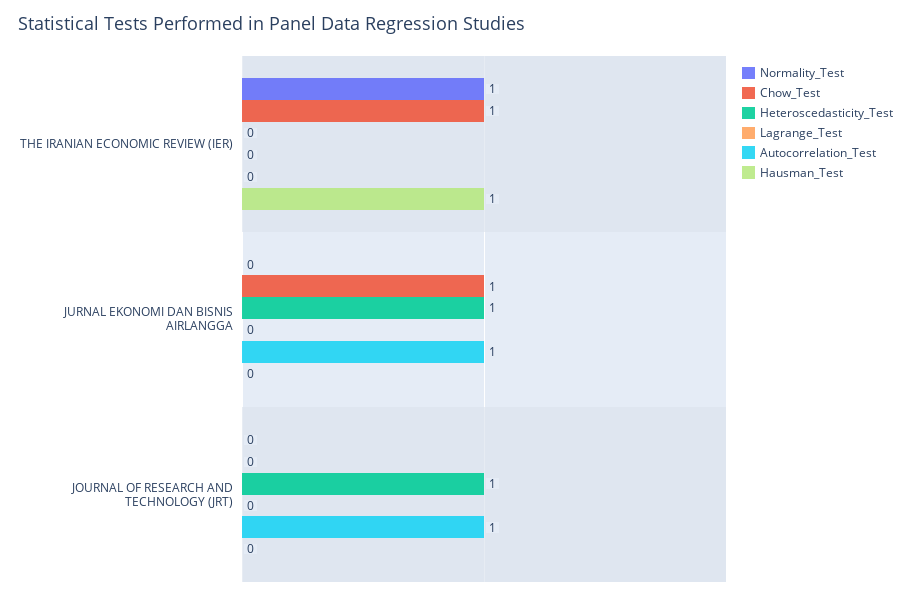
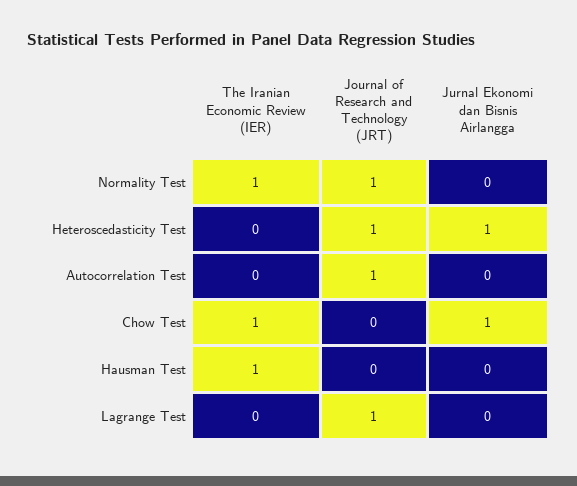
  {
    "Normality_Test": {
      "THE IRANIAN ECONOMIC REVIEW (IER)": 1,
      "JURNAL EKONOMI DAN BISNIS AIRLANGGA": 0,
-     "JOURNAL OF RESEARCH AND TECHNOLOGY (JRT)": 0
+     "JOURNAL OF RESEARCH AND TECHNOLOGY (JRT)": 1
    },
    "Chow_Test": {
      "THE IRANIAN ECONOMIC REVIEW (IER)": 1,
      "JURNAL EKONOMI DAN BISNIS AIRLANGGA": 1,
      "JOURNAL OF RESEARCH AND TECHNOLOGY (JRT)": 0
    },
    "Heteroscedasticity_Test": {
      "THE IRANIAN ECONOMIC REVIEW (IER)": 0,
      "JURNAL EKONOMI DAN BISNIS AIRLANGGA": 1,
      "JOURNAL OF RESEARCH AND TECHNOLOGY (JRT)": 1
    },
    "Lagrange_Test": {
      "THE IRANIAN ECONOMIC REVIEW (IER)": 0,
      "JURNAL EKONOMI DAN BISNIS AIRLANGGA": 0,
-     "JOURNAL OF RESEARCH AND TECHNOLOGY (JRT)": 0
+     "JOURNAL OF RESEARCH AND TECHNOLOGY (JRT)": 1
    },
    "Autocorrelation_Test": {
      "THE IRANIAN ECONOMIC REVIEW (IER)": 0,
-     "JURNAL EKONOMI DAN BISNIS AIRLANGGA": 1,
+     "JURNAL EKONOMI DAN BISNIS AIRLANGGA": 0,
      "JOURNAL OF RESEARCH AND TECHNOLOGY (JRT)": 1
    },
    "Hausman_Test": {
      "THE IRANIAN ECONOMIC REVIEW (IER)": 1,
      "JURNAL EKONOMI DAN BISNIS AIRLANGGA": 0,
      "JOURNAL OF RESEARCH AND TECHNOLOGY (JRT)": 0
    }
  }

